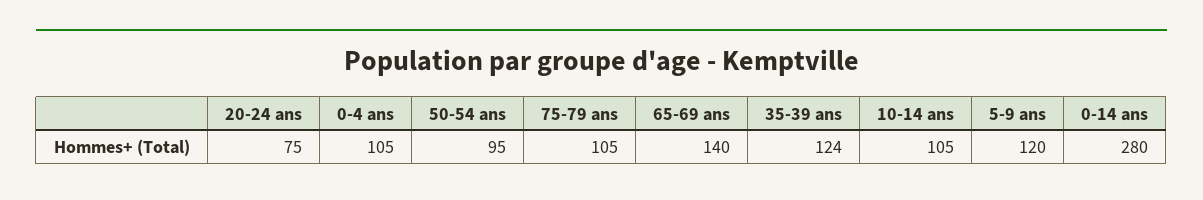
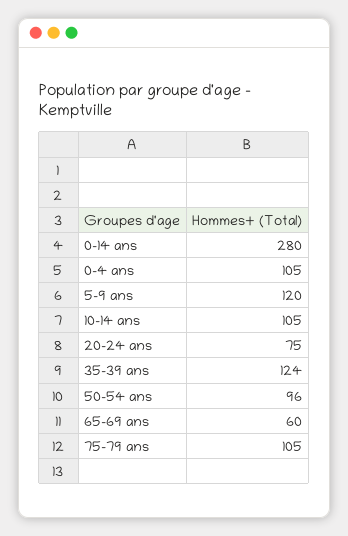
  {
    "20-24 ans": 75,
    "0-4 ans": 105,
-   "50-54 ans": 95,
+   "50-54 ans": 96,
    "75-79 ans": 105,
-   "65-69 ans": 140,
+   "65-69 ans": 60,
    "35-39 ans": 124,
    "10-14 ans": 105,
    "5-9 ans": 120,
    "0-14 ans": 280
  }

